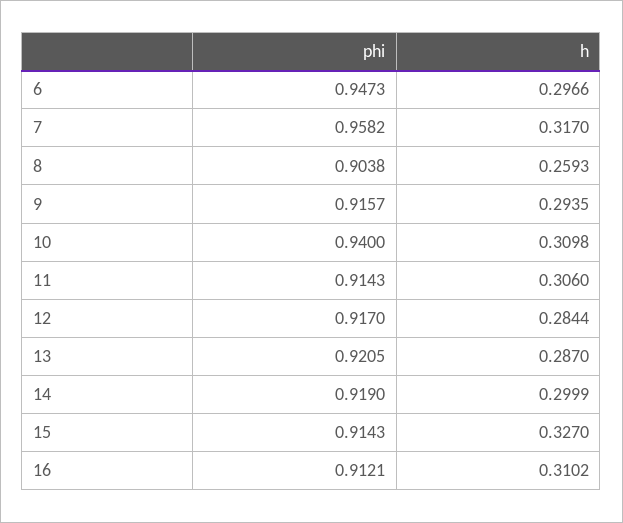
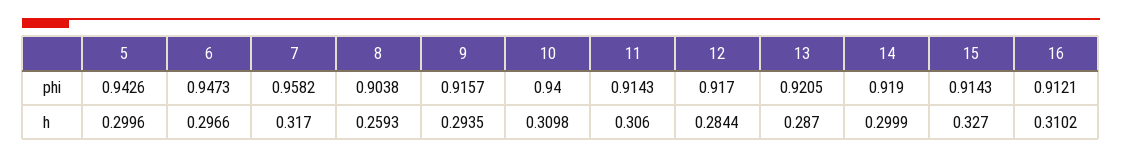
  {
    "phi": {
      "6": 0.9473,
      "7": 0.9582,
      "8": 0.9038,
      "9": 0.9157,
      "10": 0.94,
      "11": 0.9143,
      "12": 0.917,
      "13": 0.9205,
      "14": 0.919,
      "15": 0.9143,
-     "16": 0.9121
+     "16": 0.9121,
+     "5": 0.9426
    },
    "h": {
      "6": 0.2966,
      "7": 0.317,
      "8": 0.2593,
      "9": 0.2935,
      "10": 0.3098,
      "11": 0.306,
      "12": 0.2844,
      "13": 0.287,
      "14": 0.2999,
      "15": 0.327,
-     "16": 0.3102
+     "16": 0.3102,
+     "5": 0.2996
    }
  }

